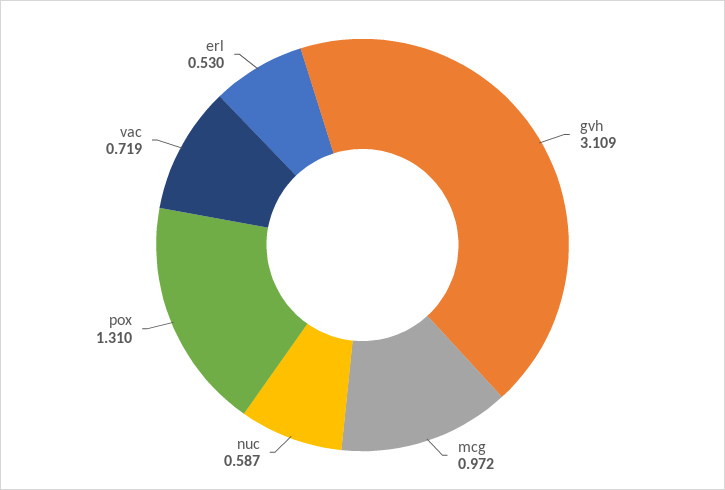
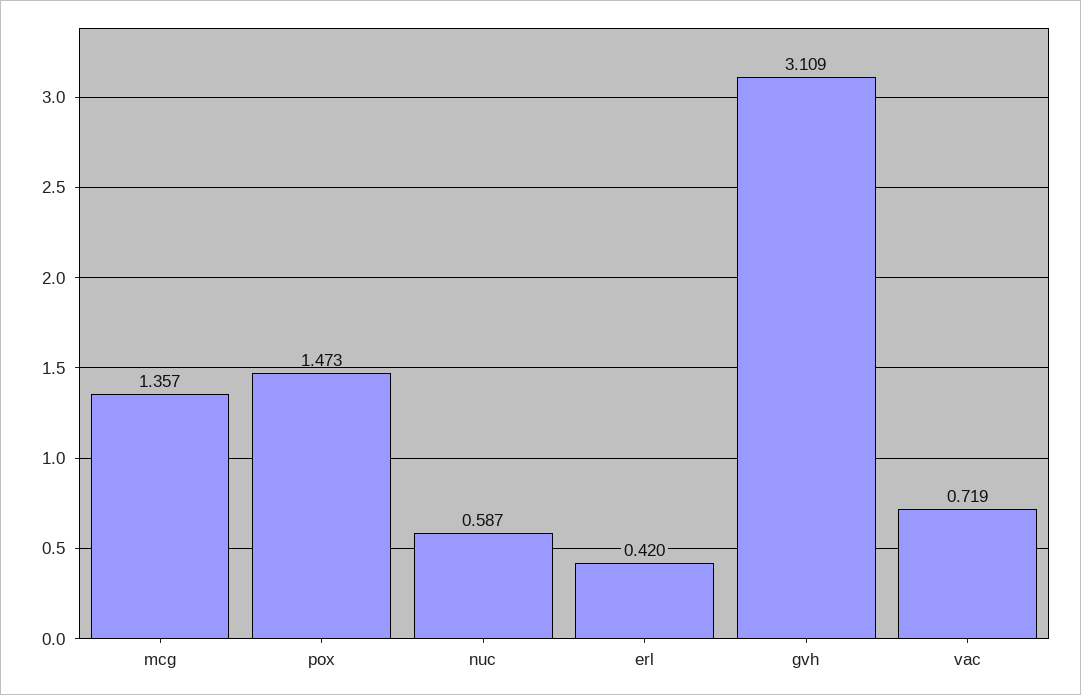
  {
    "gvh": 3.109,
-   "mcg": 0.972,
+   "mcg": 1.357,
    "nuc": 0.587,
-   "pox": 1.31,
+   "pox": 1.473,
    "vac": 0.719,
-   "erl": 0.53
+   "erl": 0.42
  }

